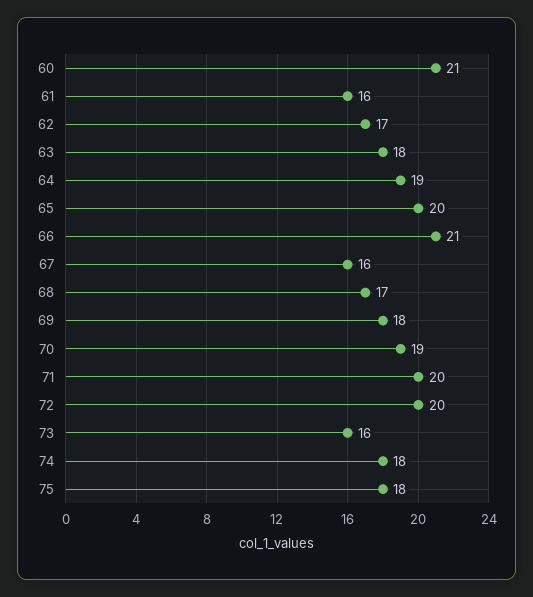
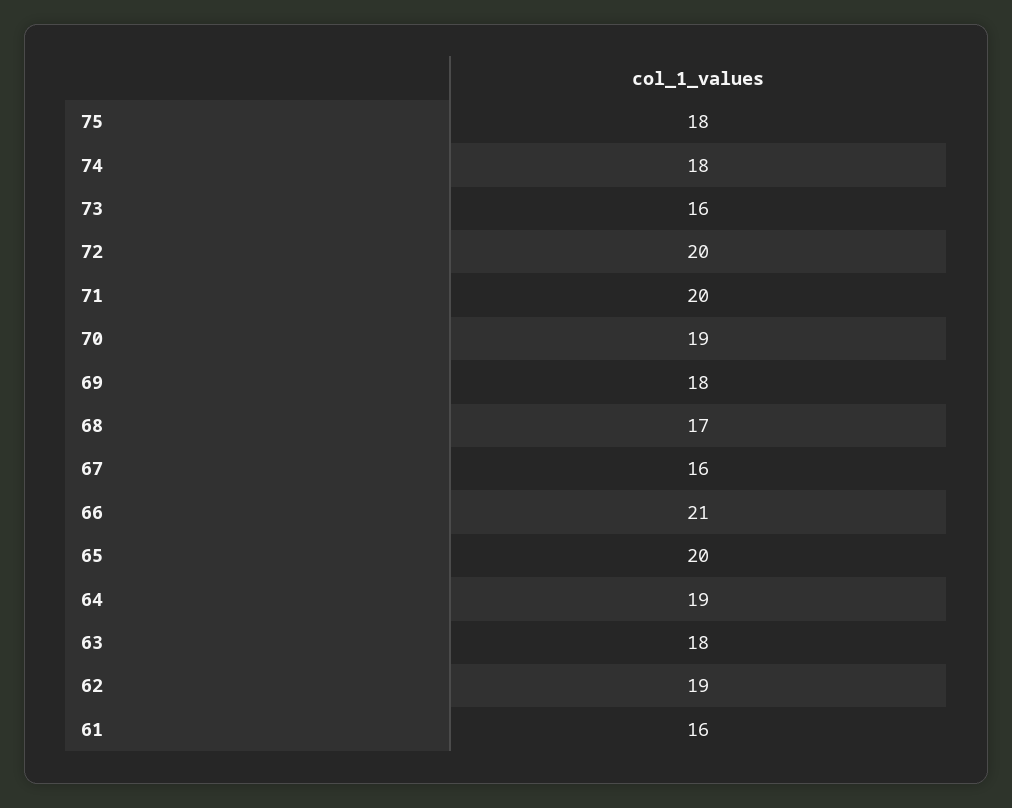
  {
-   "60": 21,
    "61": 16,
-   "62": 17,
+   "62": 19,
    "63": 18,
    "64": 19,
    "65": 20,
    "66": 21,
    "67": 16,
    "68": 17,
    "69": 18,
    "70": 19,
    "71": 20,
    "72": 20,
    "73": 16,
    "74": 18,
    "75": 18
  }

